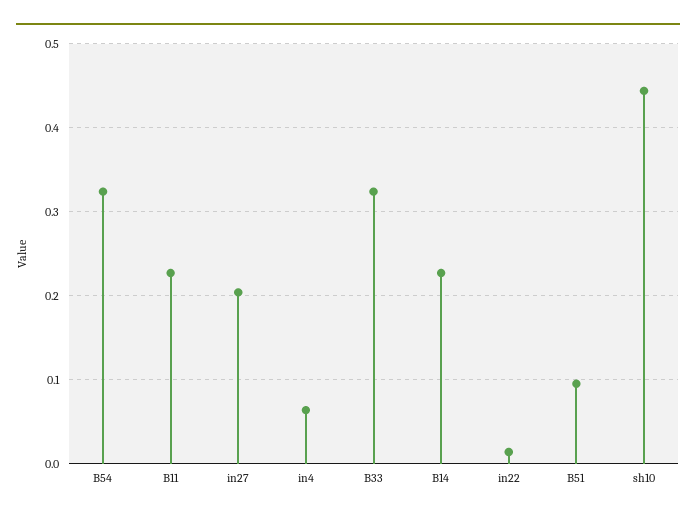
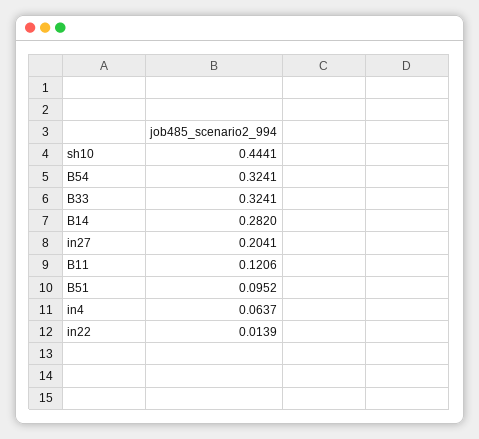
  {
    "B54": 0.3241,
-   "B11": 0.23,
+   "B11": 0.1206,
    "in27": 0.2041,
    "in4": 0.0637,
    "B33": 0.3241,
-   "B14": 0.23,
+   "B14": 0.282,
    "in22": 0.0139,
    "B51": 0.0952,
    "sh10": 0.4441
  }

